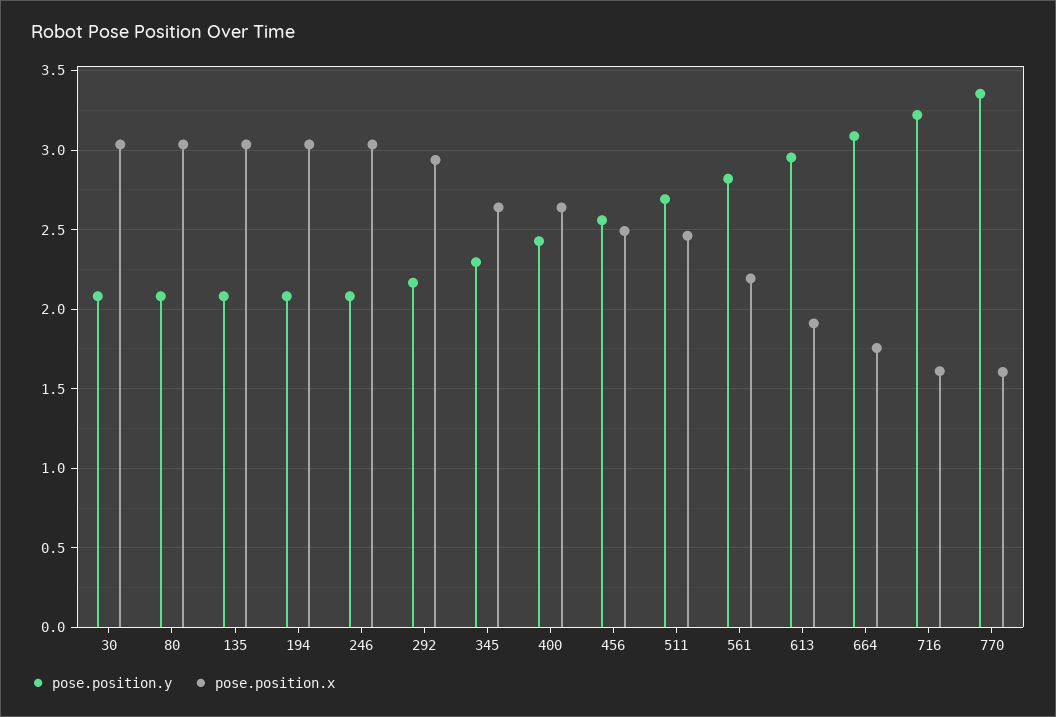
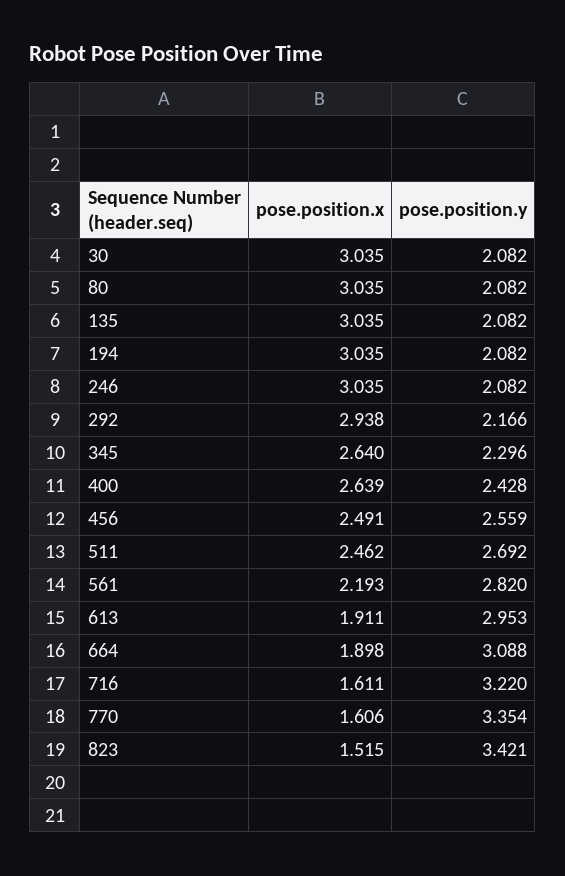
  {
    "pose.position.y": {
      "30": 2.082,
      "80": 2.082,
      "135": 2.082,
      "194": 2.082,
      "246": 2.082,
      "292": 2.166,
      "345": 2.296,
      "400": 2.428,
      "456": 2.559,
      "511": 2.692,
      "561": 2.82,
      "613": 2.953,
      "664": 3.088,
      "716": 3.22,
-     "770": 3.354
+     "770": 3.354,
+     "823": 3.421
    },
    "pose.position.x": {
      "30": 3.035,
      "80": 3.035,
      "135": 3.035,
      "194": 3.035,
      "246": 3.035,
      "292": 2.938,
      "345": 2.64,
      "400": 2.639,
      "456": 2.491,
      "511": 2.462,
      "561": 2.193,
      "613": 1.911,
-     "664": 1.75,
+     "664": 1.898,
      "716": 1.611,
-     "770": 1.606
+     "770": 1.606,
+     "823": 1.515
    }
  }

